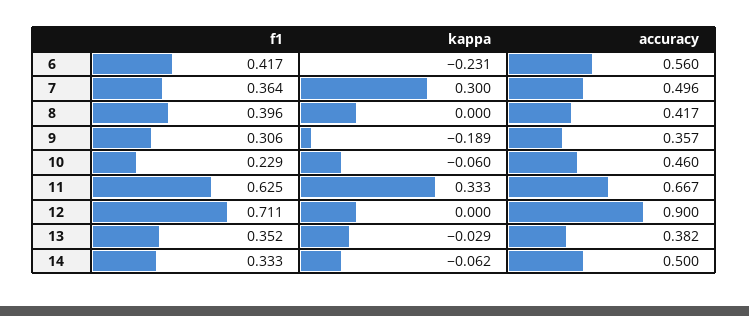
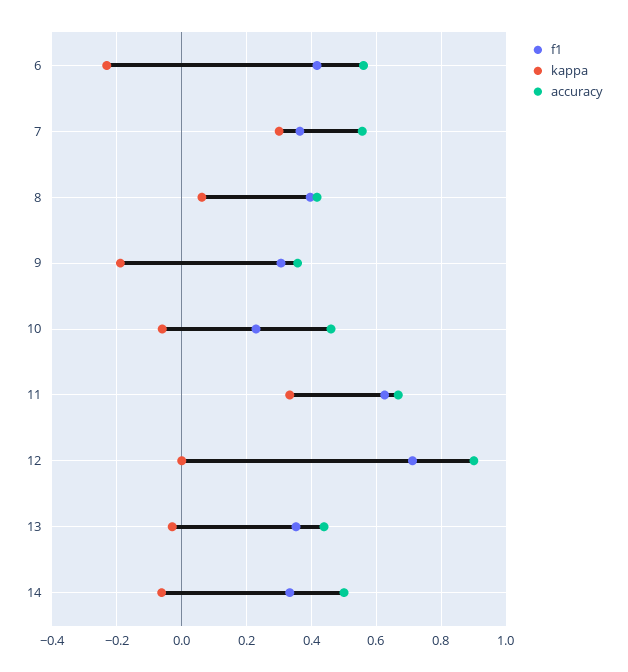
  {
    "f1": {
      "6": 0.417,
      "7": 0.364,
      "8": 0.396,
      "9": 0.306,
      "10": 0.229,
      "11": 0.625,
      "12": 0.711,
      "13": 0.352,
      "14": 0.333
    },
    "kappa": {
      "6": -0.231,
      "7": 0.3,
-     "8": 0,
+     "8": 0.06,
      "9": -0.189,
      "10": -0.06,
      "11": 0.333,
      "12": 0,
      "13": -0.029,
      "14": -0.062
    },
    "accuracy": {
      "6": 0.56,
-     "7": 0.496,
+     "7": 0.56,
      "8": 0.417,
      "9": 0.357,
      "10": 0.46,
      "11": 0.667,
      "12": 0.9,
-     "13": 0.382,
+     "13": 0.44,
      "14": 0.5
    }
  }

